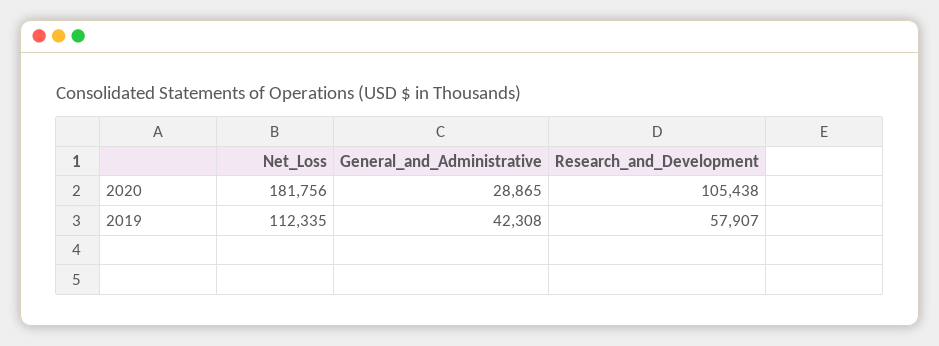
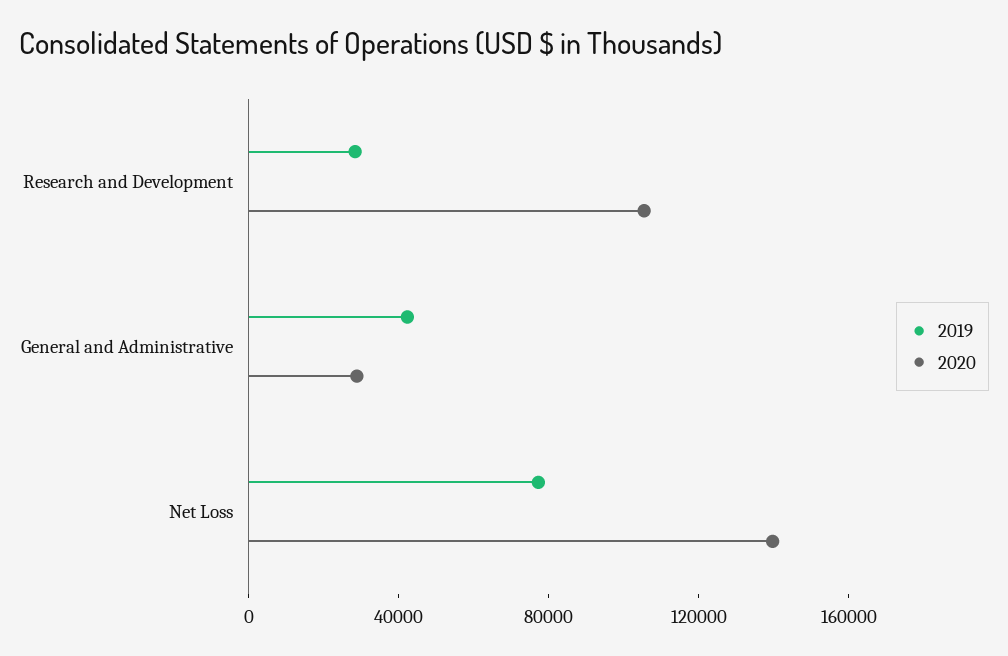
  {
    "2020": {
-     "Net_Loss": 181756,
+     "Net_Loss": 140000,
      "General_and_Administrative": 28865,
      "Research_and_Development": 105438
    },
    "2019": {
-     "Net_Loss": 112335,
+     "Net_Loss": 80000,
      "General_and_Administrative": 42308,
-     "Research_and_Development": 57907
+     "Research_and_Development": 30000
    }
  }

